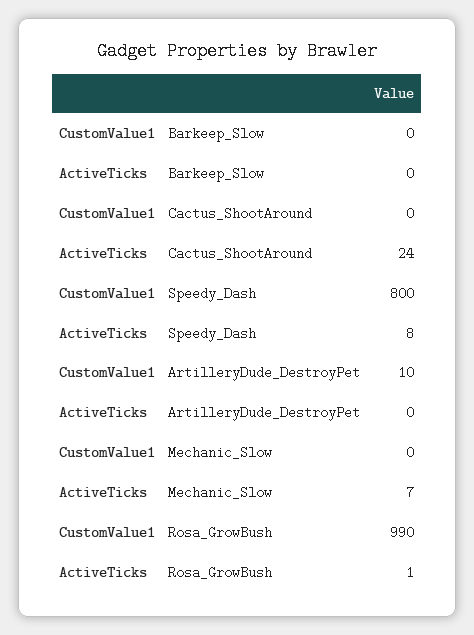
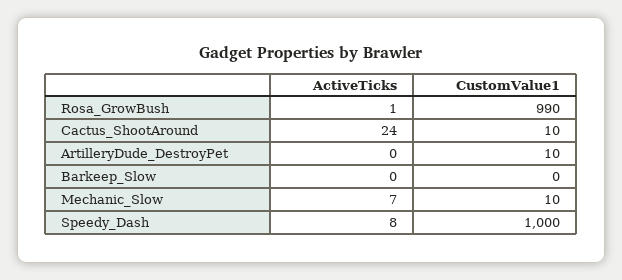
  {
    "CustomValue1": {
      "Barkeep_Slow": 0,
-     "Cactus_ShootAround": 0,
+     "Cactus_ShootAround": 10,
-     "Speedy_Dash": 800,
+     "Speedy_Dash": 1000,
      "ArtilleryDude_DestroyPet": 10,
-     "Mechanic_Slow": 0,
+     "Mechanic_Slow": 10,
      "Rosa_GrowBush": 990
    },
    "ActiveTicks": {
      "Barkeep_Slow": 0,
      "Cactus_ShootAround": 24,
      "Speedy_Dash": 8,
      "ArtilleryDude_DestroyPet": 0,
      "Mechanic_Slow": 7,
      "Rosa_GrowBush": 1
    }
  }

